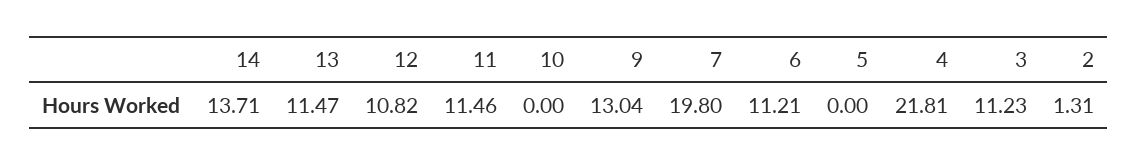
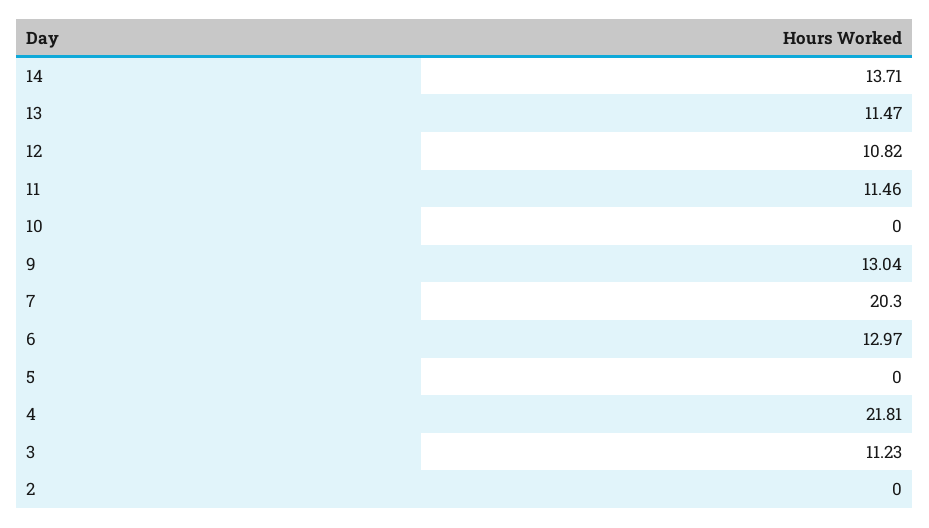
  {
    "14": 13.71,
    "13": 11.47,
    "12": 10.82,
    "11": 11.46,
    "10": 0,
    "9": 13.04,
-   "7": 19.8,
+   "7": 20.3,
-   "6": 11.21,
+   "6": 12.97,
    "5": 0,
    "4": 21.81,
    "3": 11.23,
-   "2": 1.31
+   "2": 0
  }

